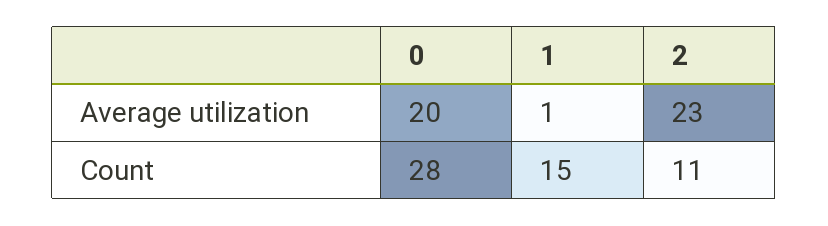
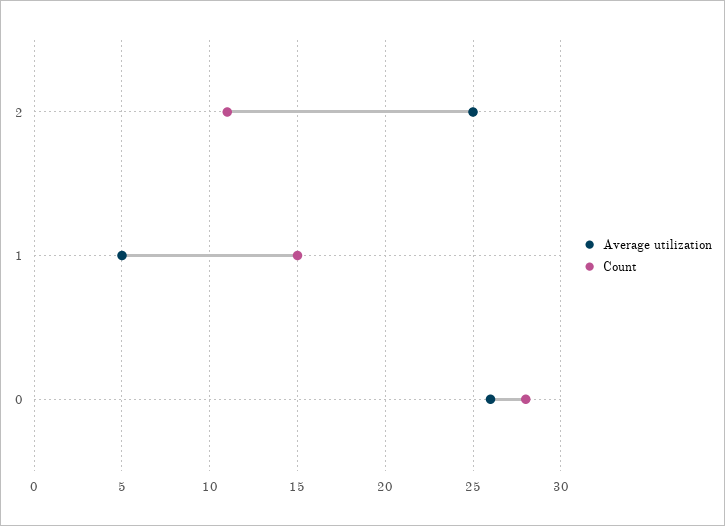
  {
    "Average utilization": {
-     "0": 20,
+     "0": 26,
-     "1": 1,
+     "1": 5,
-     "2": 23
+     "2": 25
    },
    "Count": {
      "0": 28,
      "1": 15,
      "2": 11
    }
  }

